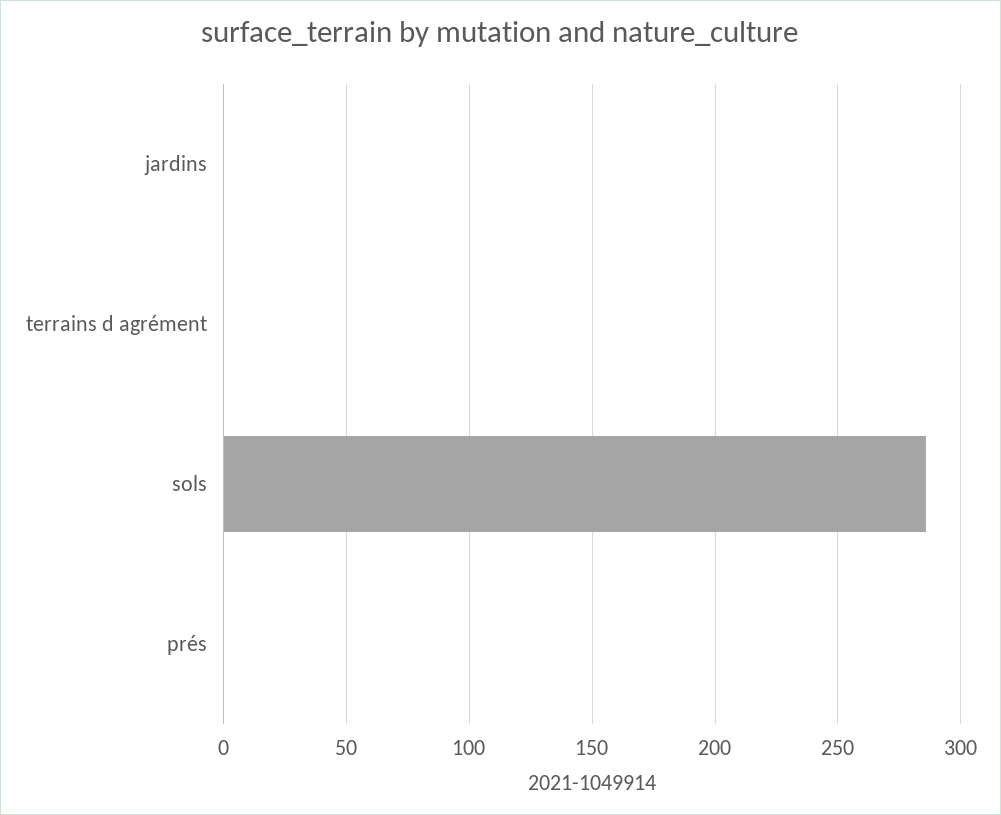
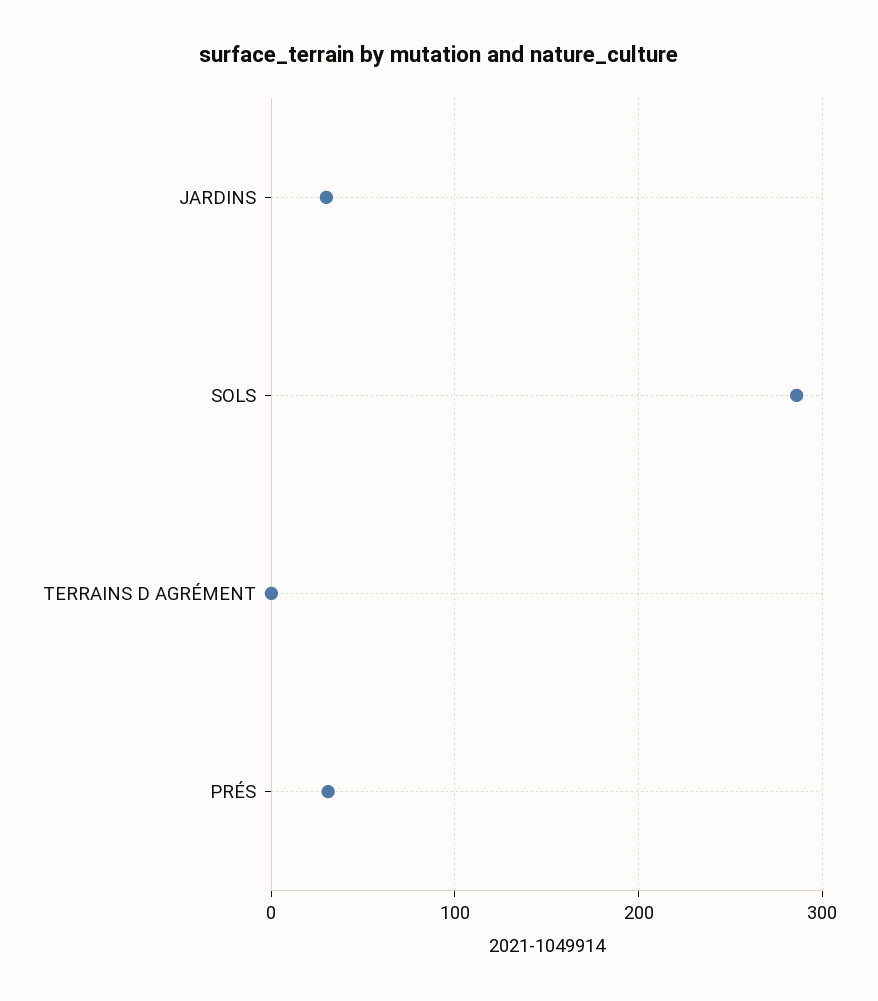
  {
-   "jardins": 0,
+   "jardins": 30,
    "terrains d agrément": 0,
    "sols": 285,
-   "prés": 0
+   "prés": 30
  }

